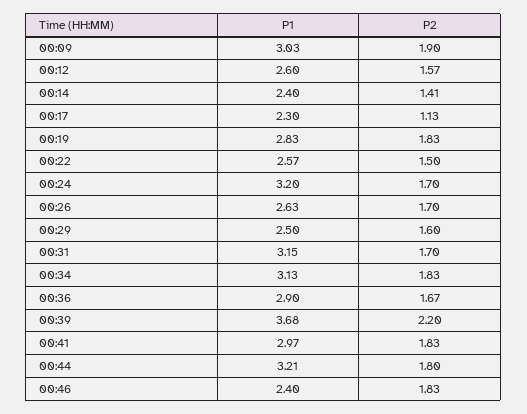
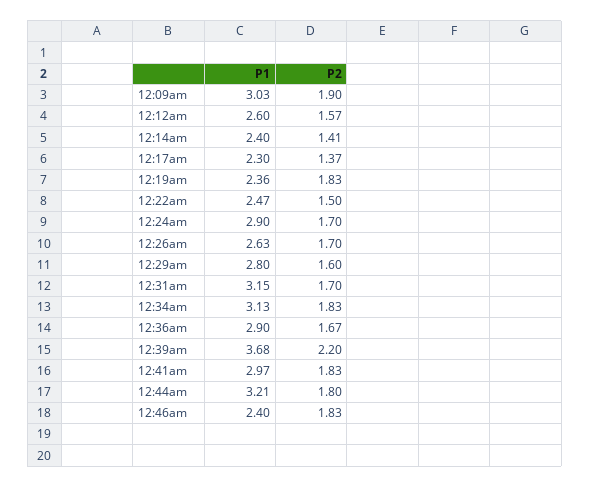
  {
    "P1": {
      "00:09": 3.03,
      "00:12": 2.6,
      "00:14": 2.4,
      "00:17": 2.3,
-     "00:19": 2.83,
+     "00:19": 2.36,
-     "00:22": 2.57,
+     "00:22": 2.47,
-     "00:24": 3.2,
+     "00:24": 2.9,
      "00:26": 2.63,
-     "00:29": 2.5,
+     "00:29": 2.8,
      "00:31": 3.15,
      "00:34": 3.13,
      "00:36": 2.9,
      "00:39": 3.68,
      "00:41": 2.97,
      "00:44": 3.21,
      "00:46": 2.4
    },
    "P2": {
      "00:09": 1.9,
      "00:12": 1.57,
      "00:14": 1.41,
-     "00:17": 1.13,
+     "00:17": 1.37,
      "00:19": 1.83,
      "00:22": 1.5,
      "00:24": 1.7,
      "00:26": 1.7,
      "00:29": 1.6,
      "00:31": 1.7,
      "00:34": 1.83,
      "00:36": 1.67,
      "00:39": 2.2,
      "00:41": 1.83,
      "00:44": 1.8,
      "00:46": 1.83
    }
  }

